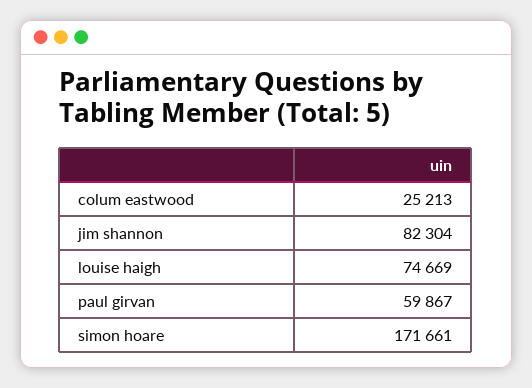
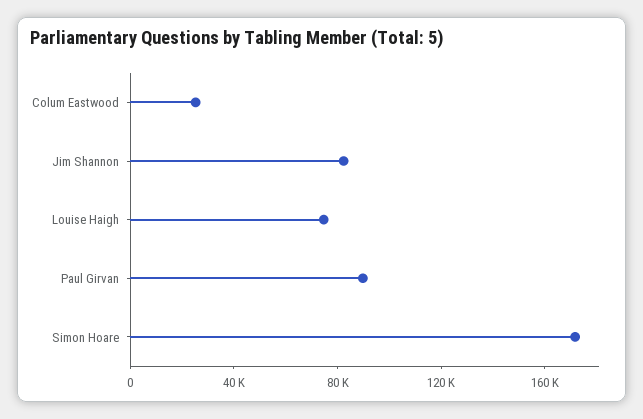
  {
    "colum eastwood": 25213,
    "jim shannon": 82304,
    "louise haigh": 74669,
-   "paul girvan": 59867,
+   "paul girvan": 90000,
    "simon hoare": 171661
  }

